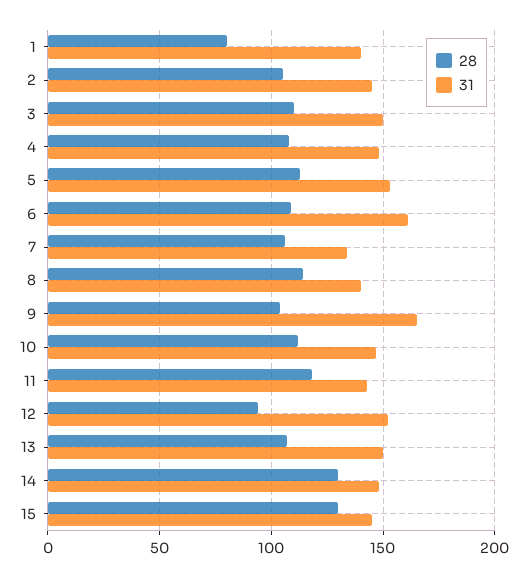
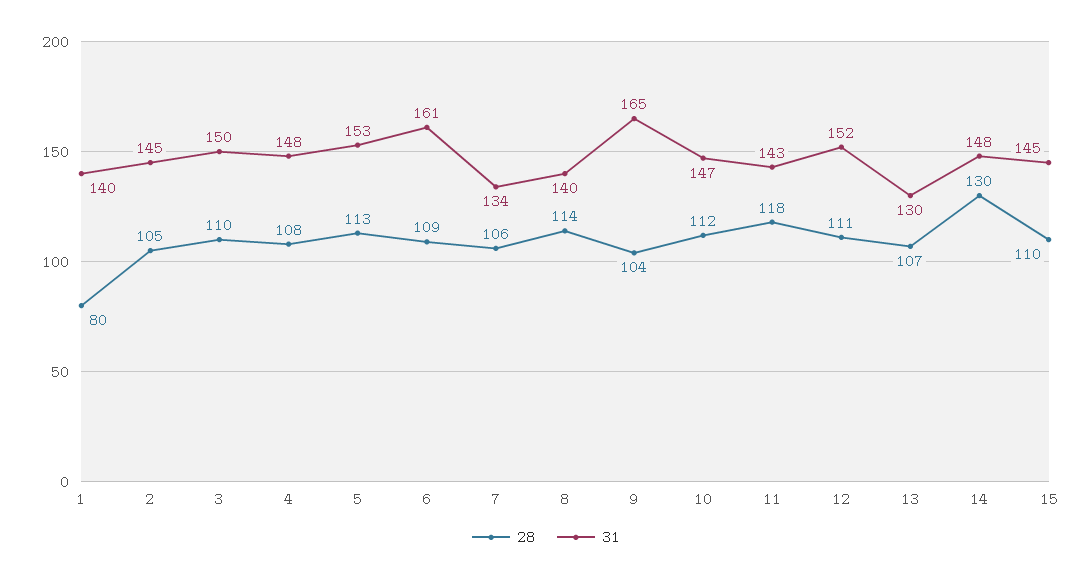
  {
    "28": {
      "1": 80,
      "2": 105,
      "3": 110,
      "4": 108,
      "5": 113,
      "6": 109,
      "7": 106,
      "8": 114,
      "9": 104,
      "10": 112,
      "11": 118,
-     "12": 95,
+     "12": 111,
      "13": 107,
      "14": 130,
-     "15": 130
+     "15": 110
    },
    "31": {
      "1": 140,
      "2": 145,
      "3": 150,
      "4": 148,
      "5": 153,
      "6": 161,
      "7": 134,
      "8": 140,
      "9": 165,
      "10": 147,
      "11": 143,
      "12": 152,
-     "13": 150,
+     "13": 130,
      "14": 148,
      "15": 145
    }
  }

